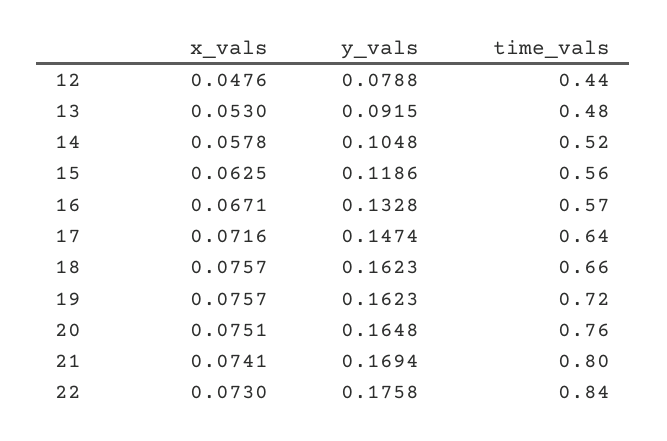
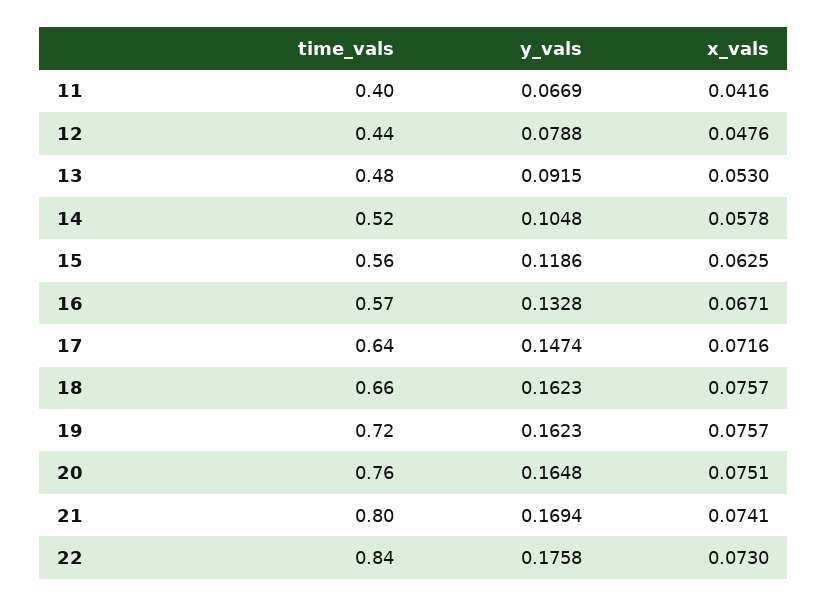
  {
    "x_vals": {
      "12": 0.0476,
      "13": 0.053,
      "14": 0.0578,
      "15": 0.0625,
      "16": 0.0671,
      "17": 0.0716,
      "18": 0.0757,
      "19": 0.0757,
      "20": 0.0751,
      "21": 0.0741,
-     "22": 0.073
+     "22": 0.073,
+     "11": 0.0416
    },
    "y_vals": {
      "12": 0.0788,
      "13": 0.0915,
      "14": 0.1048,
      "15": 0.1186,
      "16": 0.1328,
      "17": 0.1474,
      "18": 0.1623,
      "19": 0.1623,
      "20": 0.1648,
      "21": 0.1694,
-     "22": 0.1758
+     "22": 0.1758,
+     "11": 0.0669
    },
    "time_vals": {
      "12": 0.44,
      "13": 0.48,
      "14": 0.52,
      "15": 0.56,
      "16": 0.57,
      "17": 0.64,
      "18": 0.66,
      "19": 0.72,
      "20": 0.76,
      "21": 0.8,
-     "22": 0.84
+     "22": 0.84,
+     "11": 0.4
    }
  }

